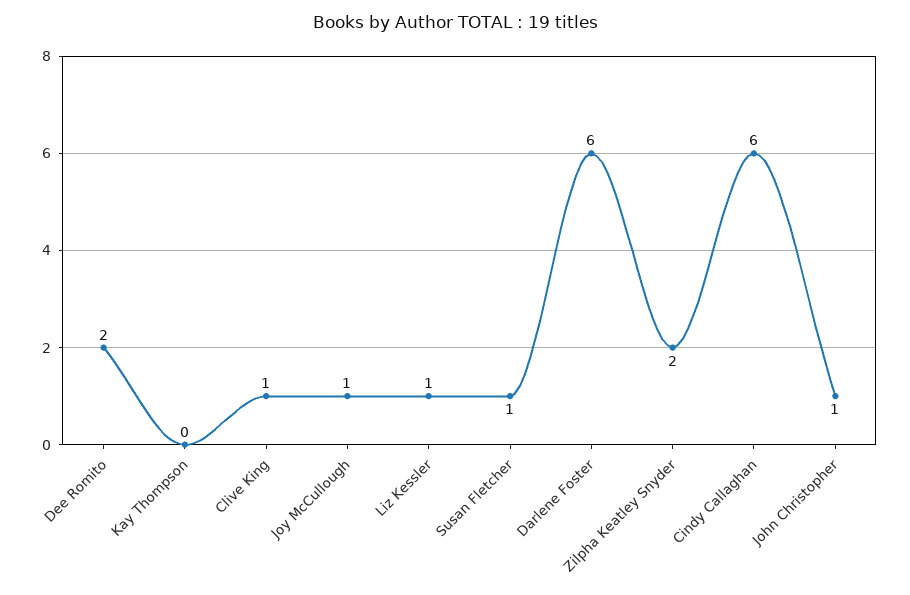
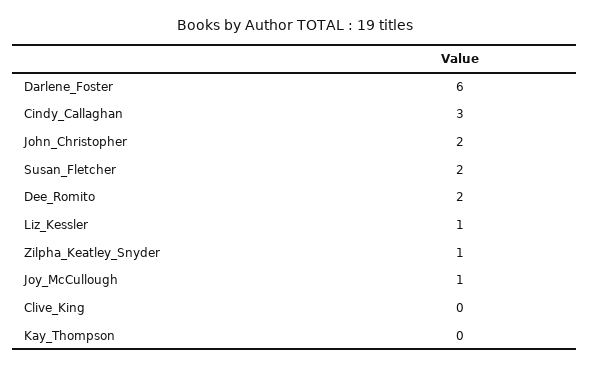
  {
    "Dee Romito": 2,
    "Kay Thompson": 0,
-   "Clive King": 1,
+   "Clive King": 0,
    "Joy McCullough": 1,
    "Liz Kessler": 1,
-   "Susan Fletcher": 1,
+   "Susan Fletcher": 2,
    "Darlene Foster": 6,
-   "Zilpha Keatley Snyder": 2,
+   "Zilpha Keatley Snyder": 1,
-   "Cindy Callaghan": 6,
+   "Cindy Callaghan": 3,
-   "John Christopher": 1
+   "John Christopher": 2
  }

